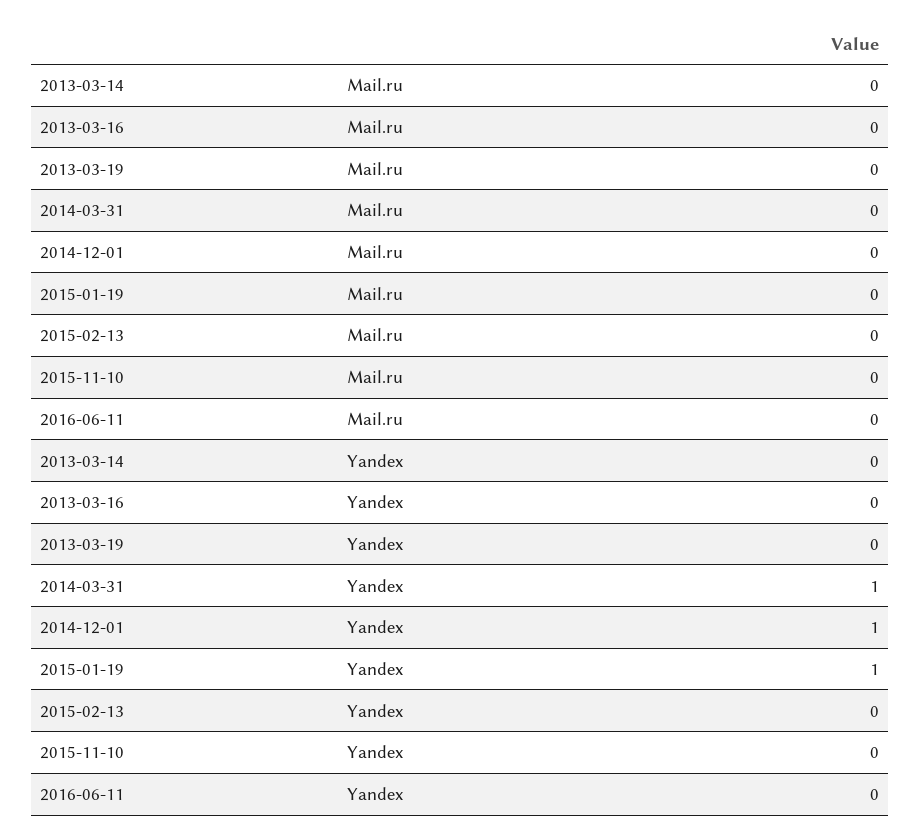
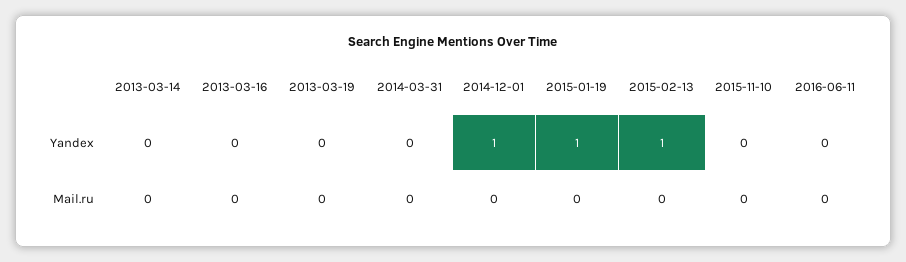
  {
    "2013-03-14": {
      "Mail.ru": 0,
      "Yandex": 0
    },
    "2013-03-16": {
      "Mail.ru": 0,
      "Yandex": 0
    },
    "2013-03-19": {
      "Mail.ru": 0,
      "Yandex": 0
    },
    "2014-03-31": {
      "Mail.ru": 0,
-     "Yandex": 1
+     "Yandex": 0
    },
    "2014-12-01": {
      "Mail.ru": 0,
      "Yandex": 1
    },
    "2015-01-19": {
      "Mail.ru": 0,
      "Yandex": 1
    },
    "2015-02-13": {
      "Mail.ru": 0,
-     "Yandex": 0
+     "Yandex": 1
    },
    "2015-11-10": {
      "Mail.ru": 0,
      "Yandex": 0
    },
    "2016-06-11": {
      "Mail.ru": 0,
      "Yandex": 0
    }
  }

